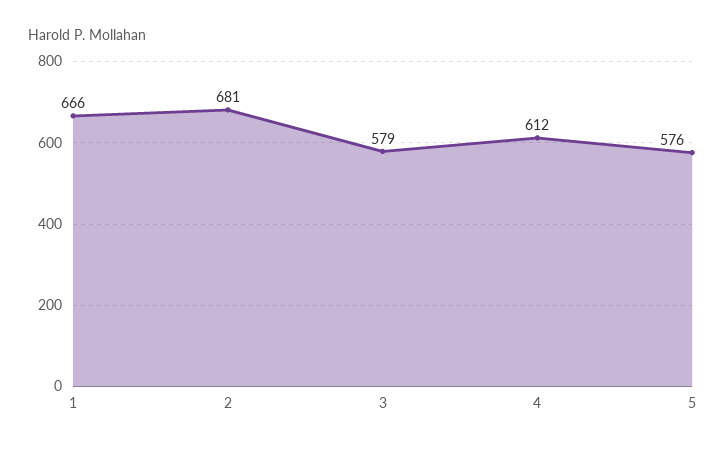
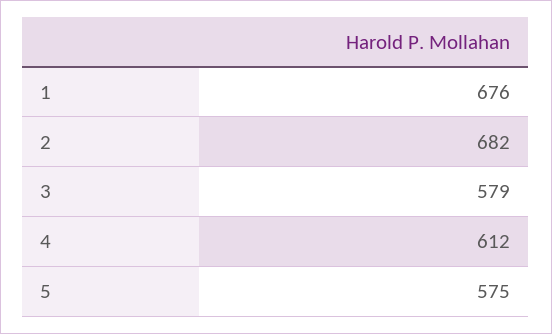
  {
-   "1": 666,
+   "1": 676,
-   "2": 681,
+   "2": 682,
    "3": 579,
    "4": 612,
-   "5": 576
+   "5": 575
  }

